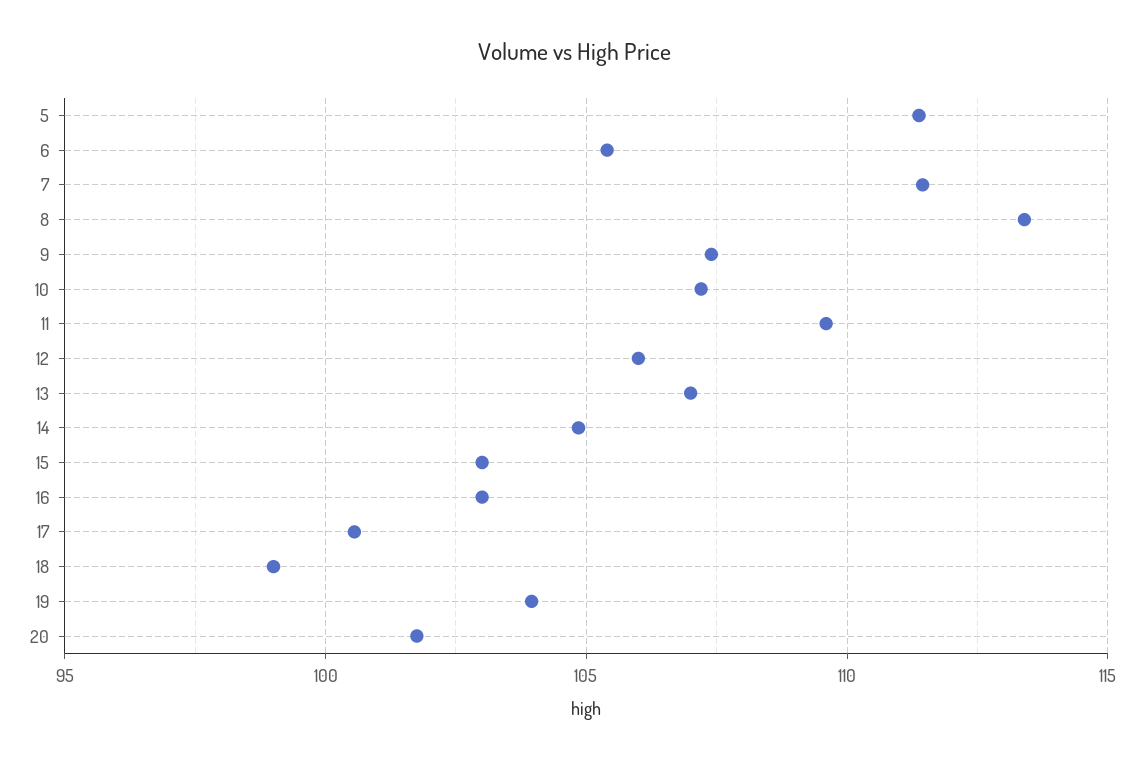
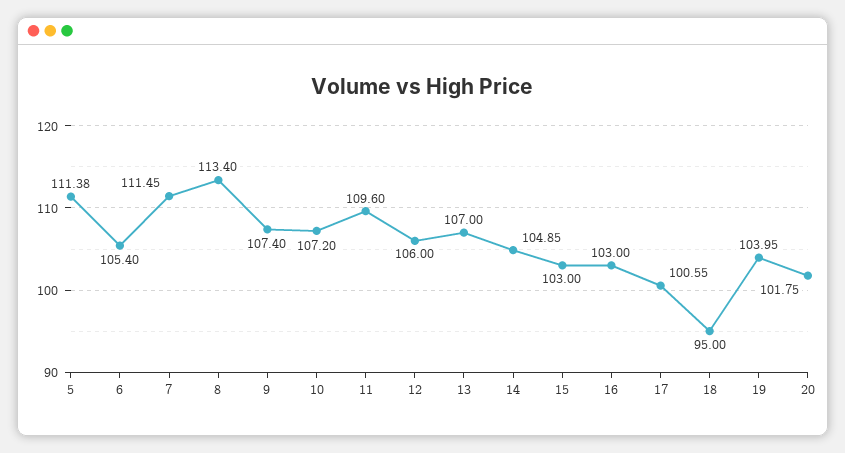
  {
    "5": 111.38,
    "6": 105.4,
    "7": 111.45,
    "8": 113.4,
    "9": 107.4,
    "10": 107.2,
    "11": 109.6,
    "12": 106,
    "13": 107,
    "14": 104.85,
    "15": 103,
    "16": 103,
    "17": 100.55,
-   "18": 99,
+   "18": 95,
    "19": 103.95,
    "20": 101.75
  }

